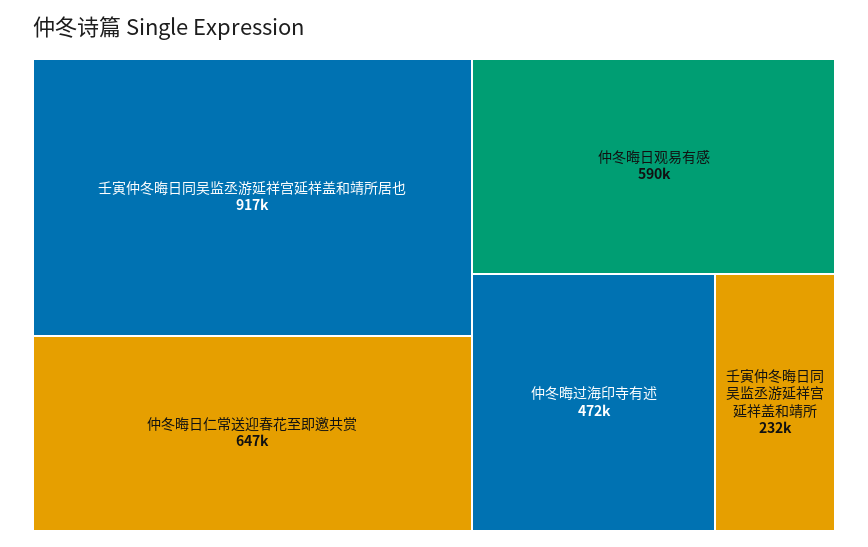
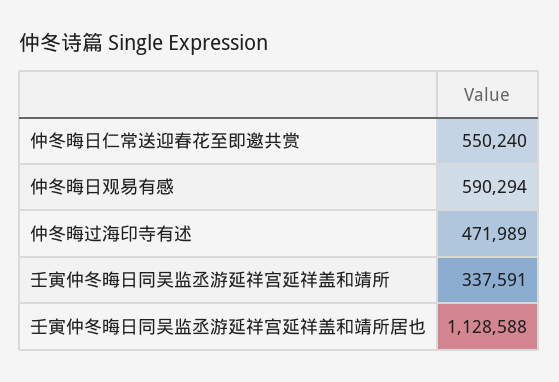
  {
-   "壬寅仲冬晦日同吴监丞游延祥宫延祥盖和靖所居也": 917000,
+   "壬寅仲冬晦日同吴监丞游延祥宫延祥盖和靖所居也": 1128588,
-   "仲冬晦日仁常送迎春花至即邀共赏": 647000,
+   "仲冬晦日仁常送迎春花至即邀共赏": 550240,
    "仲冬晦日观易有感": 590294,
    "仲冬晦过海印寺有述": 471989,
-   "壬寅仲冬晦日同吴监丞游延祥宫延祥盖和靖所": 232000
+   "壬寅仲冬晦日同吴监丞游延祥宫延祥盖和靖所": 337591
  }

